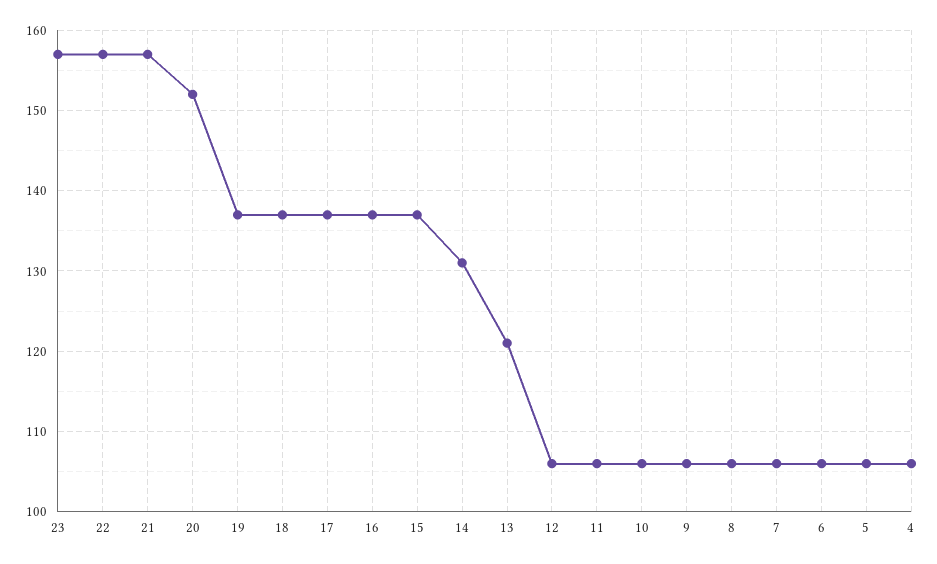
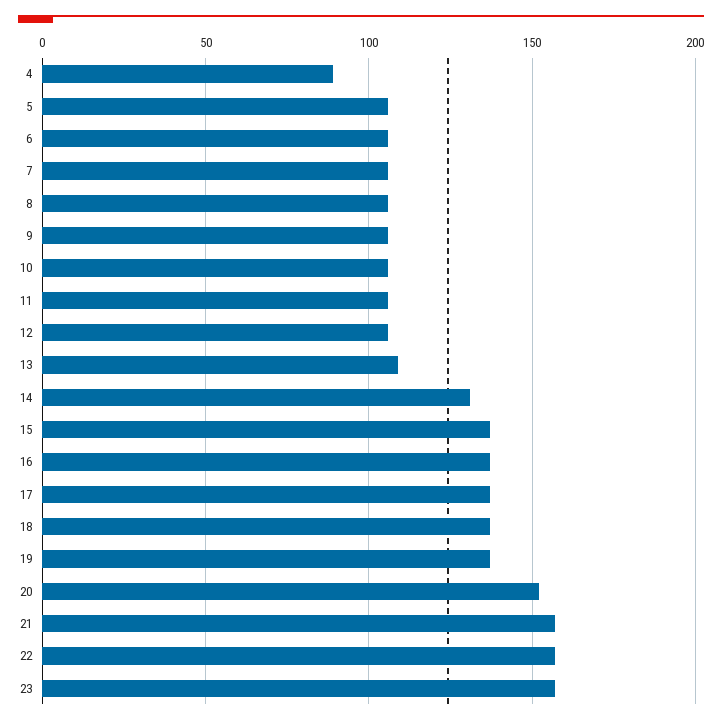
  {
    "23": 157,
    "22": 157,
    "21": 157,
    "20": 152,
    "19": 137,
    "18": 137,
    "17": 137,
    "16": 137,
    "15": 137,
    "14": 131,
-   "13": 121,
+   "13": 110,
    "12": 106,
    "11": 106,
    "10": 106,
    "9": 106,
    "8": 106,
    "7": 106,
    "6": 106,
    "5": 106,
-   "4": 106
+   "4": 90
  }

